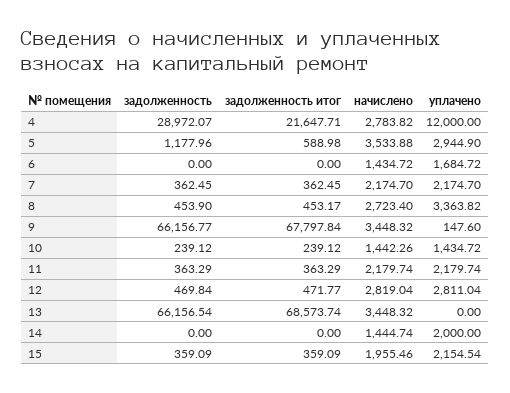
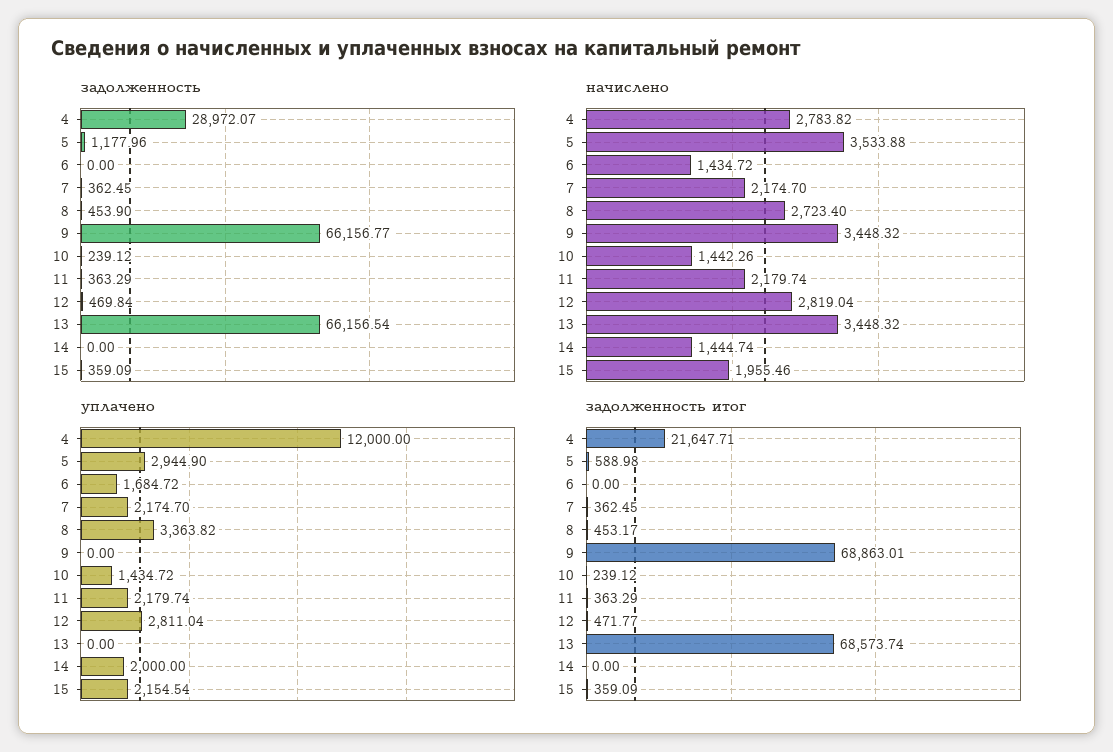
  {
    "задолженность": {
      "4": 28972.07,
      "5": 1177.96,
      "6": 0,
      "7": 362.45,
      "8": 453.9,
      "9": 66156.77,
      "10": 239.12,
      "11": 363.29,
      "12": 469.84,
      "13": 66156.54,
      "14": 0,
      "15": 359.09
    },
    "задолженность итог": {
      "4": 21647.71,
      "5": 588.98,
      "6": 0,
      "7": 362.45,
      "8": 453.17,
-     "9": 67797.84,
+     "9": 68863.01,
      "10": 239.12,
      "11": 363.29,
      "12": 471.77,
      "13": 68573.74,
      "14": 0,
      "15": 359.09
    },
    "начислено": {
      "4": 2783.82,
      "5": 3533.88,
      "6": 1434.72,
      "7": 2174.7,
      "8": 2723.4,
      "9": 3448.32,
      "10": 1442.26,
      "11": 2179.74,
      "12": 2819.04,
      "13": 3448.32,
      "14": 1444.74,
      "15": 1955.46
    },
    "уплачено": {
      "4": 12000,
      "5": 2944.9,
      "6": 1684.72,
      "7": 2174.7,
      "8": 3363.82,
-     "9": 147.6,
+     "9": 0,
      "10": 1434.72,
      "11": 2179.74,
      "12": 2811.04,
      "13": 0,
      "14": 2000,
      "15": 2154.54
    }
  }

